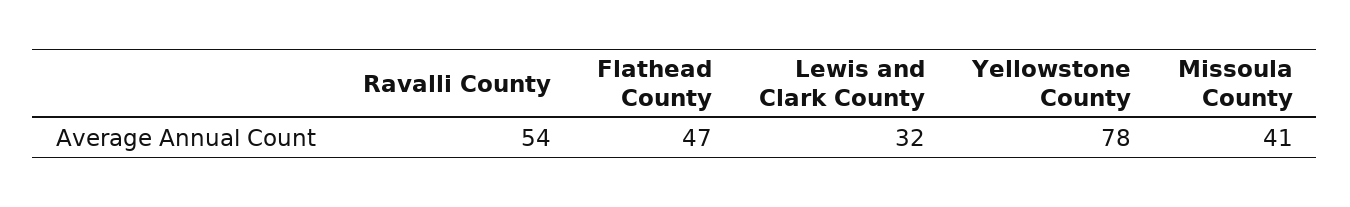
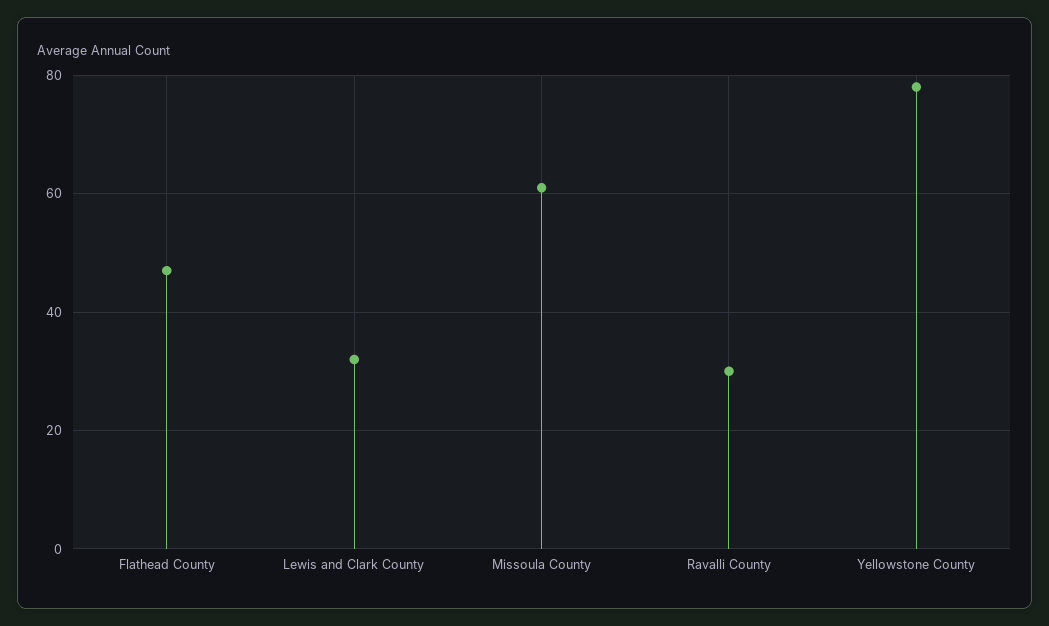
  {
-   "Ravalli County": 54,
+   "Ravalli County": 30,
    "Flathead County": 47,
    "Lewis and Clark County": 32,
    "Yellowstone County": 78,
-   "Missoula County": 41
+   "Missoula County": 60
  }

